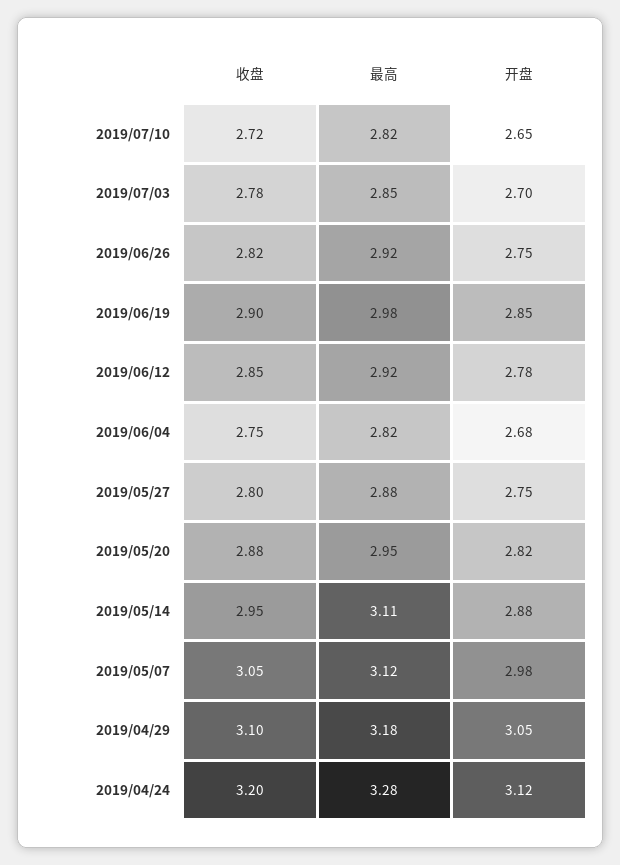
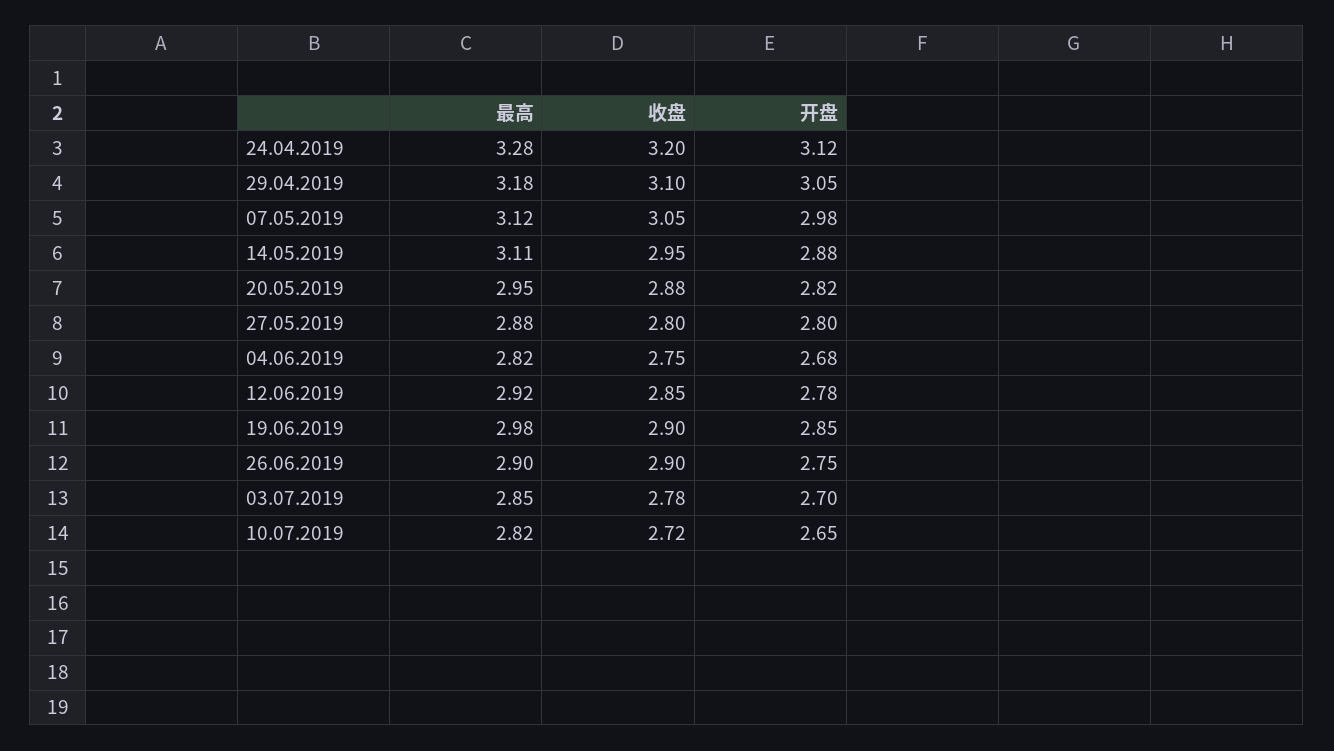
  {
    "收盘": {
      "2019/07/10": 2.72,
      "2019/07/03": 2.78,
-     "2019/06/26": 2.82,
+     "2019/06/26": 2.9,
      "2019/06/19": 2.9,
      "2019/06/12": 2.85,
      "2019/06/04": 2.75,
      "2019/05/27": 2.8,
      "2019/05/20": 2.88,
      "2019/05/14": 2.95,
      "2019/05/07": 3.05,
      "2019/04/29": 3.1,
      "2019/04/24": 3.2
    },
    "最高": {
      "2019/07/10": 2.82,
      "2019/07/03": 2.85,
-     "2019/06/26": 2.92,
+     "2019/06/26": 2.9,
      "2019/06/19": 2.98,
      "2019/06/12": 2.92,
      "2019/06/04": 2.82,
      "2019/05/27": 2.88,
      "2019/05/20": 2.95,
      "2019/05/14": 3.11,
      "2019/05/07": 3.12,
      "2019/04/29": 3.18,
      "2019/04/24": 3.28
    },
    "开盘": {
      "2019/07/10": 2.65,
      "2019/07/03": 2.7,
      "2019/06/26": 2.75,
      "2019/06/19": 2.85,
      "2019/06/12": 2.78,
      "2019/06/04": 2.68,
-     "2019/05/27": 2.75,
+     "2019/05/27": 2.8,
      "2019/05/20": 2.82,
      "2019/05/14": 2.88,
      "2019/05/07": 2.98,
      "2019/04/29": 3.05,
      "2019/04/24": 3.12
    }
  }

